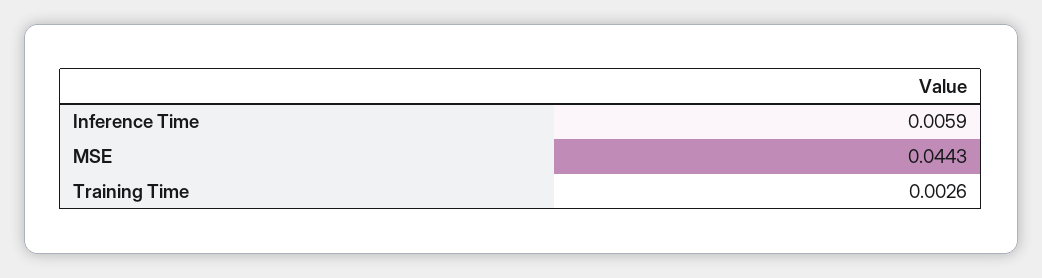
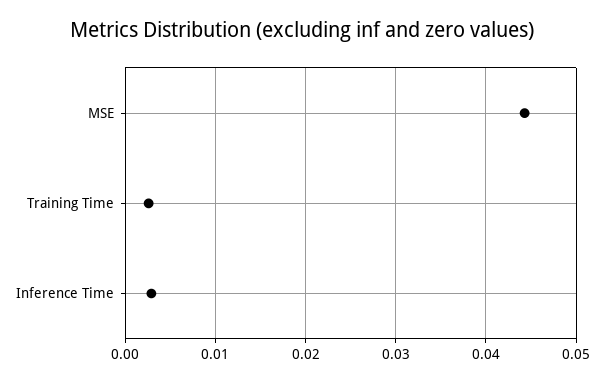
  {
-   "Inference Time": 0.0059,
+   "Inference Time": 0.003,
    "MSE": 0.0443,
    "Training Time": 0.0026
  }

